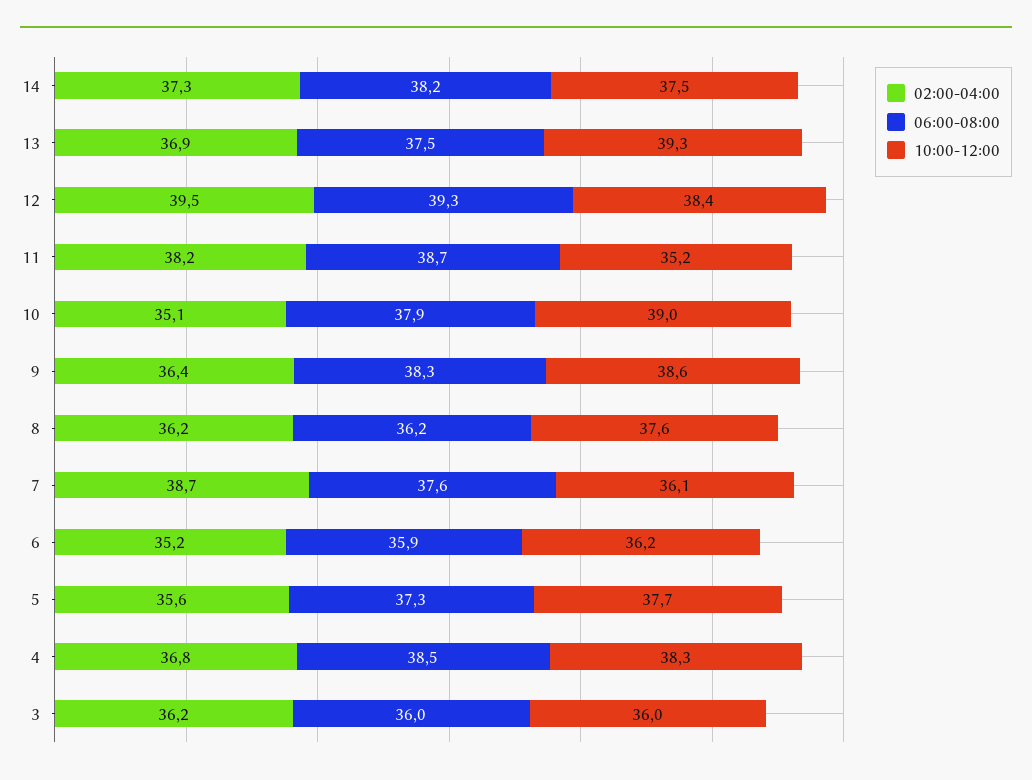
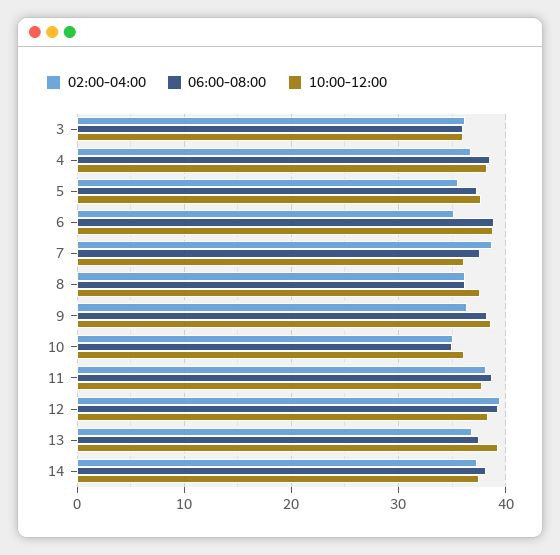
  {
    "02:00-04:00": {
      "14": 37.3,
      "13": 36.9,
      "12": 39.5,
      "11": 38.2,
      "10": 35.1,
      "9": 36.4,
      "8": 36.2,
      "7": 38.7,
      "6": 35.2,
      "5": 35.6,
      "4": 36.8,
      "3": 36.2
    },
    "06:00-08:00": {
      "14": 38.2,
      "13": 37.5,
      "12": 39.3,
      "11": 38.7,
-     "10": 37.9,
+     "10": 35,
      "9": 38.3,
      "8": 36.2,
      "7": 37.6,
-     "6": 35.9,
+     "6": 39,
      "5": 37.3,
      "4": 38.5,
      "3": 36
    },
    "10:00-12:00": {
      "14": 37.5,
      "13": 39.3,
      "12": 38.4,
-     "11": 35.2,
+     "11": 38,
-     "10": 39,
+     "10": 36,
      "9": 38.6,
      "8": 37.6,
      "7": 36.1,
-     "6": 36.2,
+     "6": 39,
      "5": 37.7,
      "4": 38.3,
      "3": 36
    }
  }

